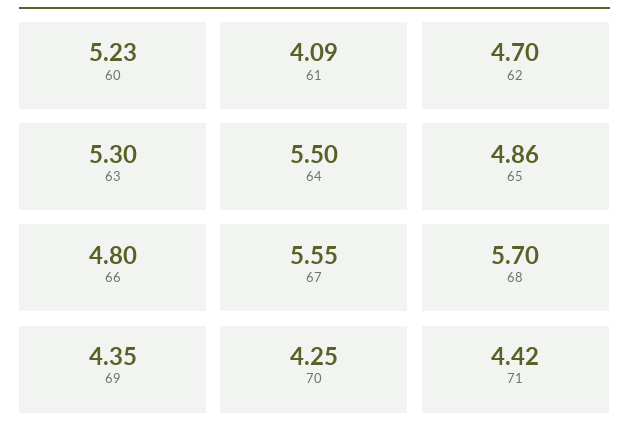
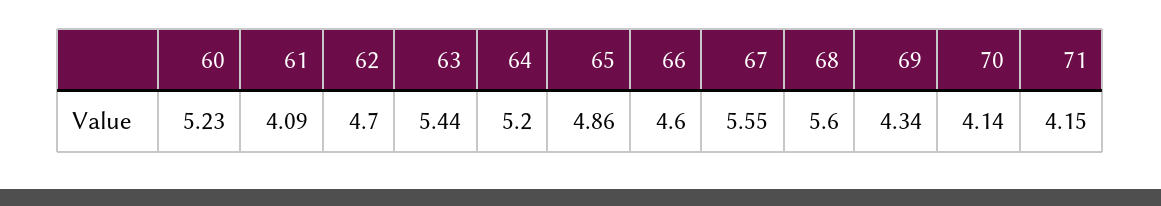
  {
    "60": 5.23,
    "61": 4.09,
    "62": 4.7,
-   "63": 5.3,
+   "63": 5.44,
-   "64": 5.5,
+   "64": 5.2,
    "65": 4.86,
-   "66": 4.8,
+   "66": 4.6,
    "67": 5.55,
-   "68": 5.7,
+   "68": 5.6,
-   "69": 4.35,
+   "69": 4.34,
-   "70": 4.25,
+   "70": 4.14,
-   "71": 4.42
+   "71": 4.15
  }

